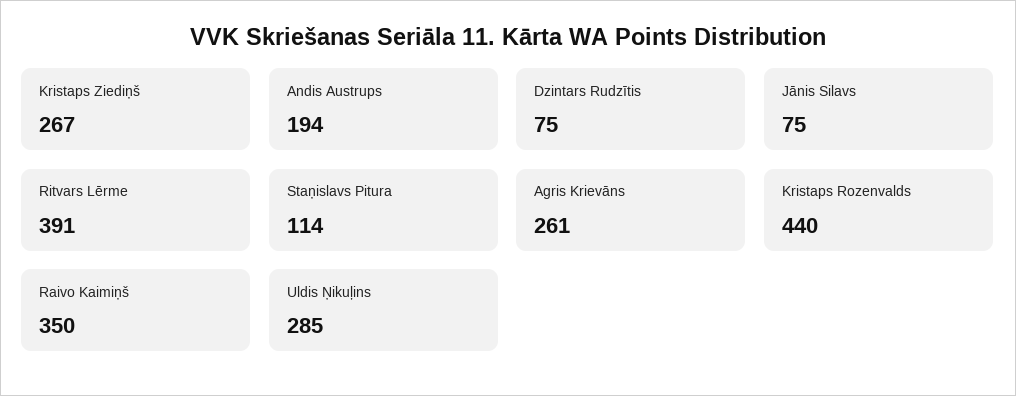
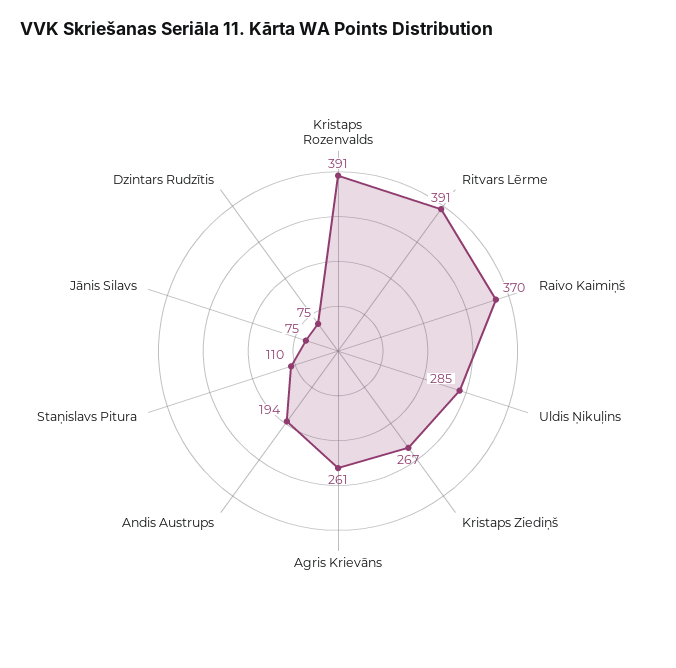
  {
    "Kristaps Ziediņš": 267,
    "Andis Austrups": 194,
    "Dzintars Rudzītis": 75,
    "Jānis Silavs": 75,
    "Ritvars Lērme": 391,
-   "Staņislavs Pitura": 114,
+   "Staņislavs Pitura": 110,
    "Agris Krievāns": 261,
-   "Kristaps Rozenvalds": 440,
+   "Kristaps Rozenvalds": 391,
-   "Raivo Kaimiņš": 350,
+   "Raivo Kaimiņš": 370,
    "Uldis Ņikuļins": 285
  }

